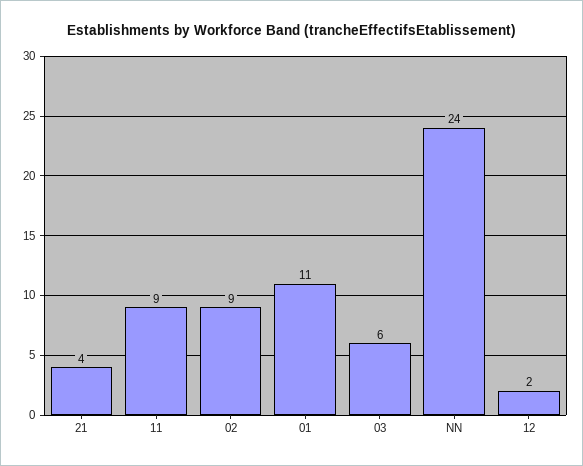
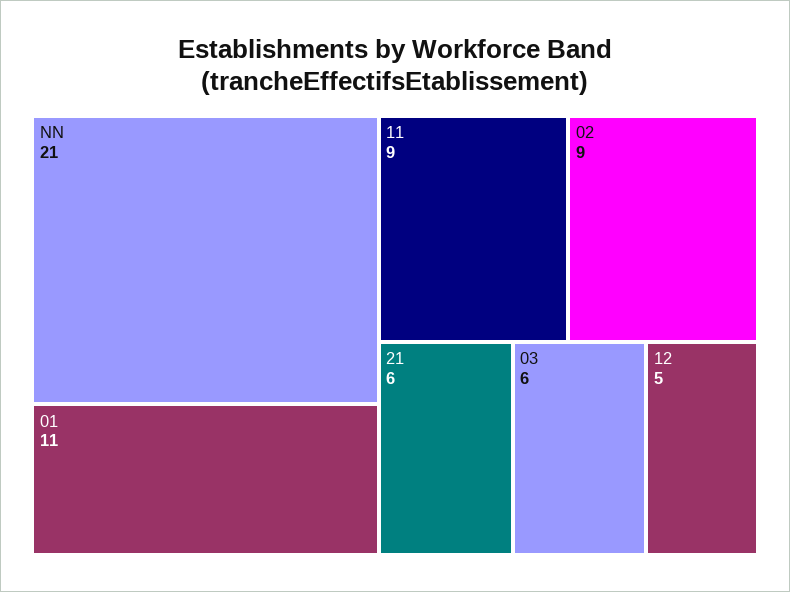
  {
-   "21": 4,
+   "21": 6,
    "11": 9,
    "02": 9,
    "01": 11,
    "03": 6,
-   "NN": 24,
+   "NN": 21,
-   "12": 2
+   "12": 5
  }

